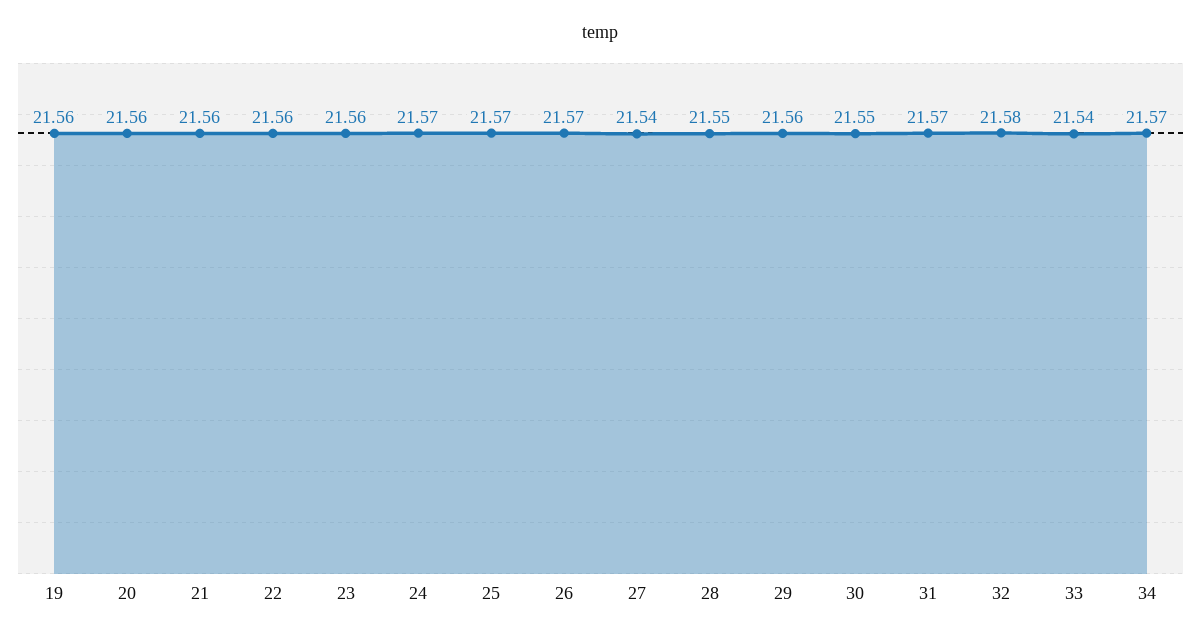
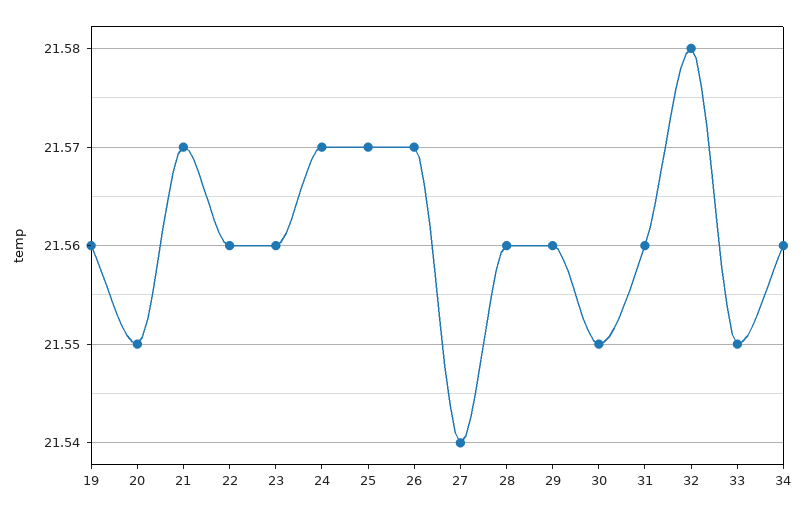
  {
    "19": 21.56,
-   "20": 21.56,
+   "20": 21.55,
-   "21": 21.56,
+   "21": 21.57,
    "22": 21.56,
    "23": 21.56,
    "24": 21.57,
    "25": 21.57,
    "26": 21.57,
    "27": 21.54,
-   "28": 21.55,
+   "28": 21.56,
    "29": 21.56,
    "30": 21.55,
-   "31": 21.57,
+   "31": 21.56,
    "32": 21.58,
-   "33": 21.54,
+   "33": 21.55,
-   "34": 21.57
+   "34": 21.56
  }

